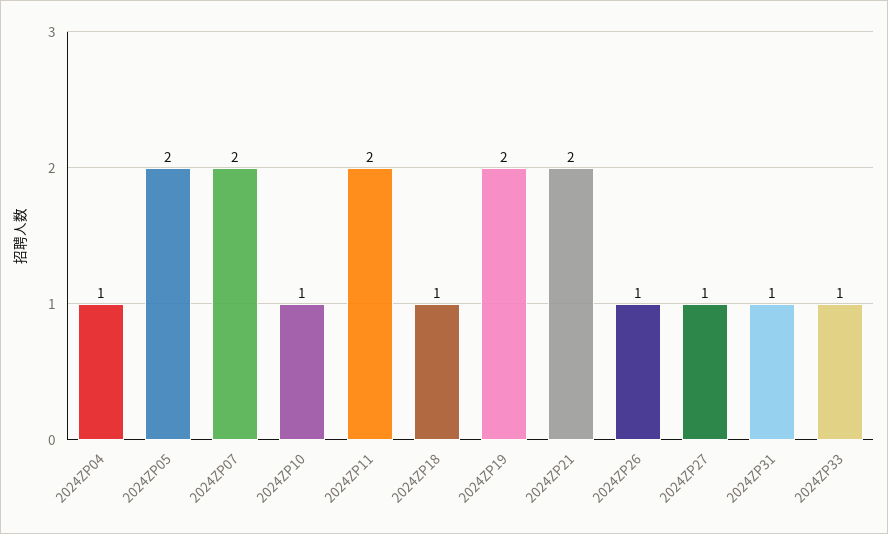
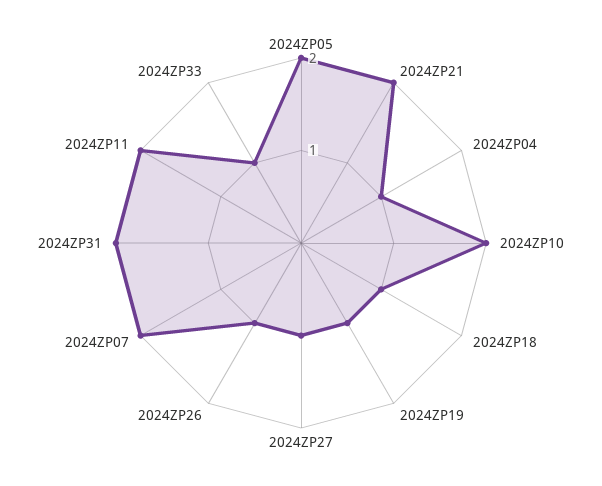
  {
    "2024ZP04": 1,
    "2024ZP05": 2,
    "2024ZP07": 2,
-   "2024ZP10": 1,
+   "2024ZP10": 2,
    "2024ZP11": 2,
    "2024ZP18": 1,
-   "2024ZP19": 2,
+   "2024ZP19": 1,
    "2024ZP21": 2,
    "2024ZP26": 1,
    "2024ZP27": 1,
-   "2024ZP31": 1,
+   "2024ZP31": 2,
    "2024ZP33": 1
  }

